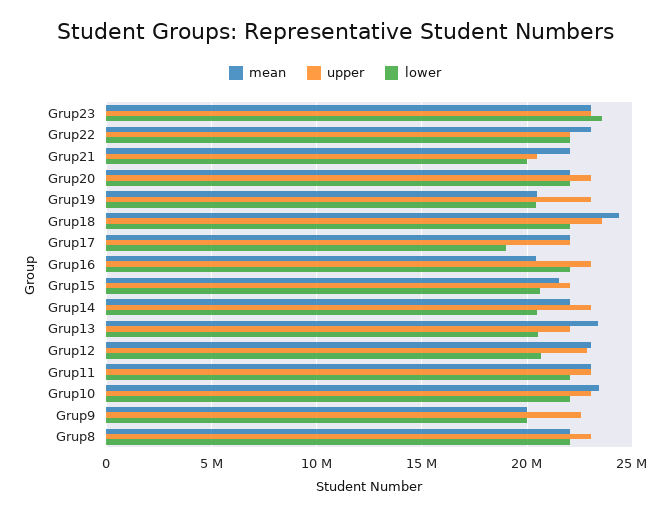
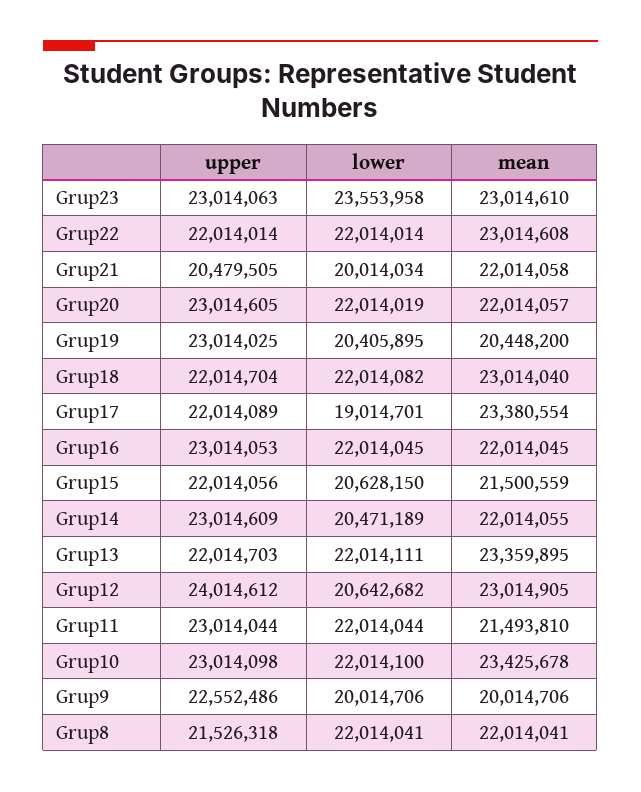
  {
    "mean": {
      "Grup23": 23014610,
      "Grup22": 23014608,
      "Grup21": 22014058,
      "Grup20": 22014057,
      "Grup19": 20448200,
-     "Grup18": 24500000,
+     "Grup18": 23014040,
-     "Grup17": 22000000,
+     "Grup17": 23380554,
-     "Grup16": 20500000,
+     "Grup16": 22014045,
      "Grup15": 21500559,
      "Grup14": 22014055,
      "Grup13": 23359895,
      "Grup12": 23014905,
-     "Grup11": 23000000,
+     "Grup11": 21493810,
      "Grup10": 23425678,
      "Grup9": 20014706,
      "Grup8": 22014041
    },
    "upper": {
      "Grup23": 23014063,
      "Grup22": 22014014,
      "Grup21": 20479505,
      "Grup20": 23014605,
      "Grup19": 23014025,
-     "Grup18": 23500000,
+     "Grup18": 22014704,
      "Grup17": 22014089,
      "Grup16": 23014053,
      "Grup15": 22014056,
      "Grup14": 23014609,
      "Grup13": 22014703,
-     "Grup12": 23000000,
+     "Grup12": 24014612,
      "Grup11": 23014044,
      "Grup10": 23014098,
      "Grup9": 22552486,
-     "Grup8": 23000000
+     "Grup8": 21526318
    },
    "lower": {
      "Grup23": 23553958,
      "Grup22": 22014014,
      "Grup21": 20014034,
      "Grup20": 22014019,
      "Grup19": 20405895,
      "Grup18": 22014082,
      "Grup17": 19014701,
      "Grup16": 22014045,
      "Grup15": 20628150,
      "Grup14": 20471189,
-     "Grup13": 20500000,
+     "Grup13": 22014111,
      "Grup12": 20642682,
      "Grup11": 22014044,
      "Grup10": 22014100,
      "Grup9": 20014706,
      "Grup8": 22014041
    }
  }

